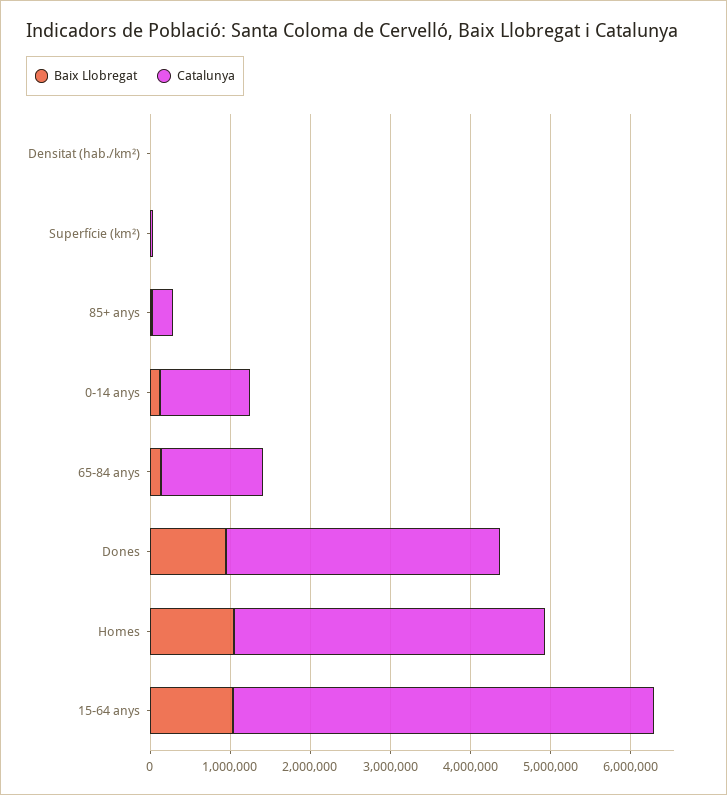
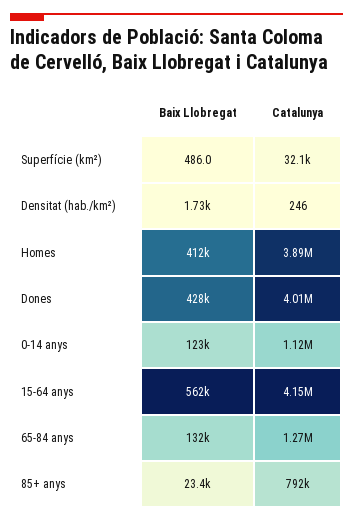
  {
    "Baix Llobregat": {
      "Densitat (hab./km²)": 1730,
      "Superfície (km²)": 486,
      "85+ anys": 23400,
      "0-14 anys": 123000,
      "65-84 anys": 132000,
-     "Dones": 1000000,
+     "Dones": 428000,
-     "Homes": 1000000,
+     "Homes": 412000,
-     "15-64 anys": 1000000
+     "15-64 anys": 562000
    },
    "Catalunya": {
      "Densitat (hab./km²)": 246,
      "Superfície (km²)": 32100,
-     "85+ anys": 200000,
+     "85+ anys": 792000,
      "0-14 anys": 1120000,
      "65-84 anys": 1270000,
-     "Dones": 3400000,
+     "Dones": 4010000,
      "Homes": 3890000,
-     "15-64 anys": 5200000
+     "15-64 anys": 4150000
    }
  }

